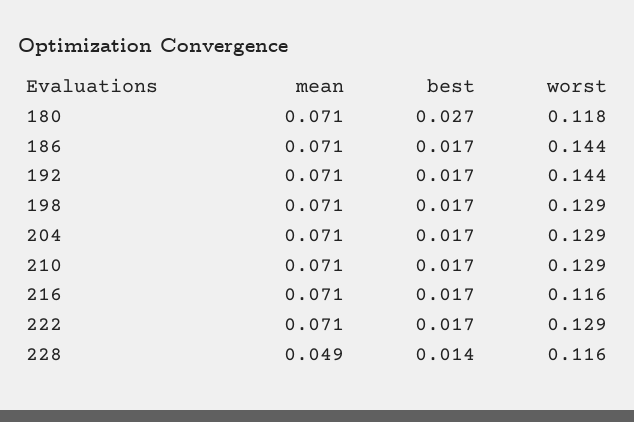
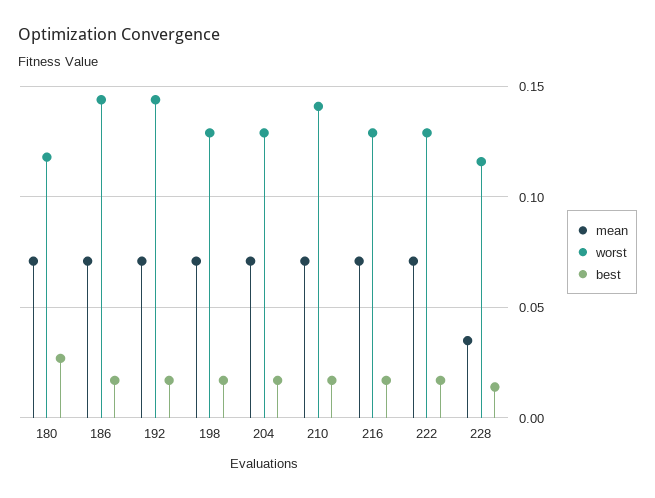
  {
    "mean": {
      "180": 0.071,
      "186": 0.071,
      "192": 0.071,
      "198": 0.071,
      "204": 0.071,
      "210": 0.071,
      "216": 0.071,
      "222": 0.071,
-     "228": 0.049
+     "228": 0.035
    },
    "best": {
      "180": 0.027,
      "186": 0.017,
      "192": 0.017,
      "198": 0.017,
      "204": 0.017,
      "210": 0.017,
      "216": 0.017,
      "222": 0.017,
      "228": 0.014
    },
    "worst": {
      "180": 0.118,
      "186": 0.144,
      "192": 0.144,
      "198": 0.129,
      "204": 0.129,
-     "210": 0.129,
+     "210": 0.14,
-     "216": 0.116,
+     "216": 0.13,
      "222": 0.129,
      "228": 0.116
    }
  }

